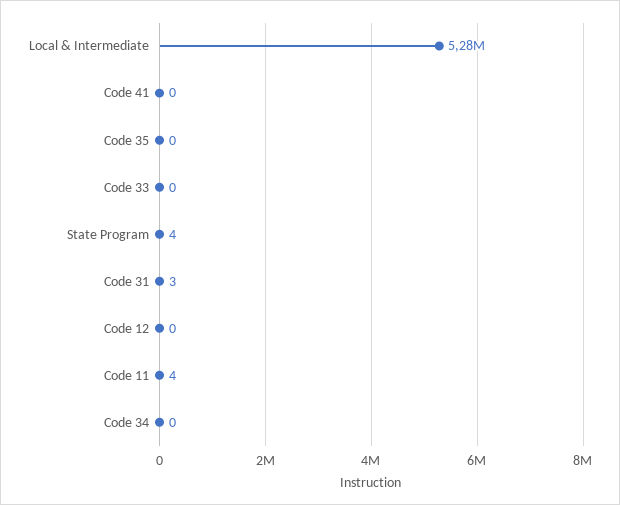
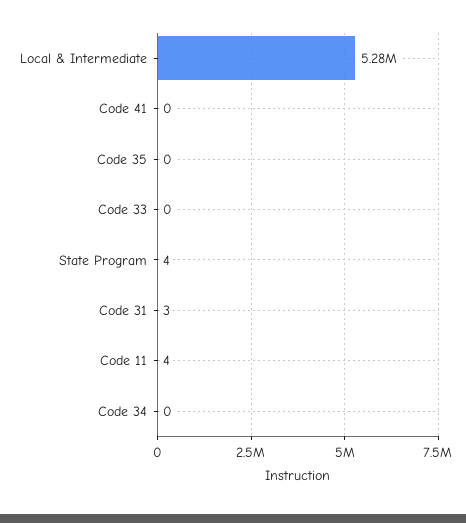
  {
    "Local & Intermediate": 5280000,
    "Code 41": 0,
    "Code 35": 0,
    "Code 33": 0,
    "State Program": 4,
    "Code 31": 3,
-   "Code 12": 0,
    "Code 11": 4,
    "Code 34": 0
  }

